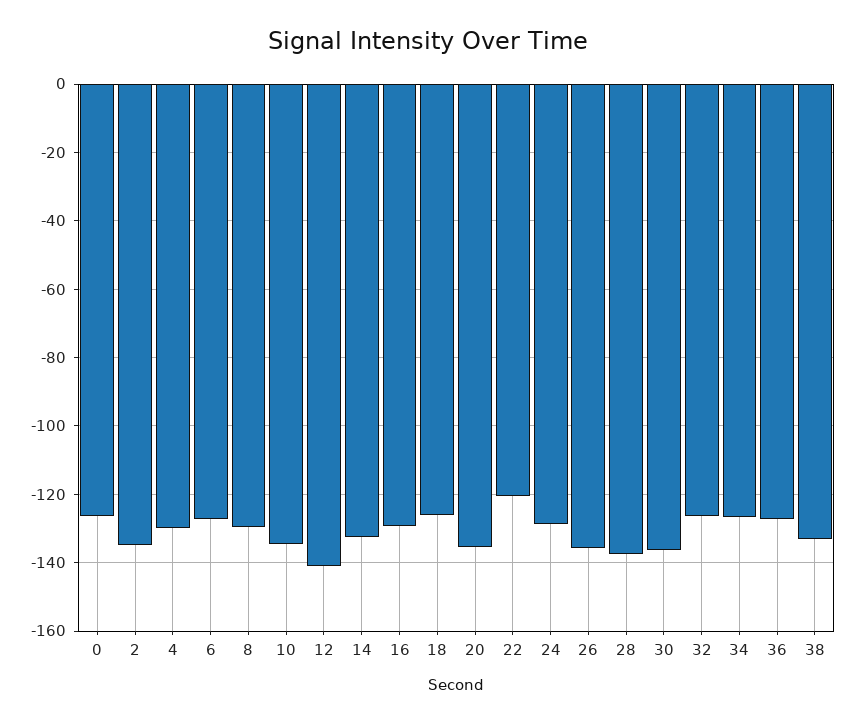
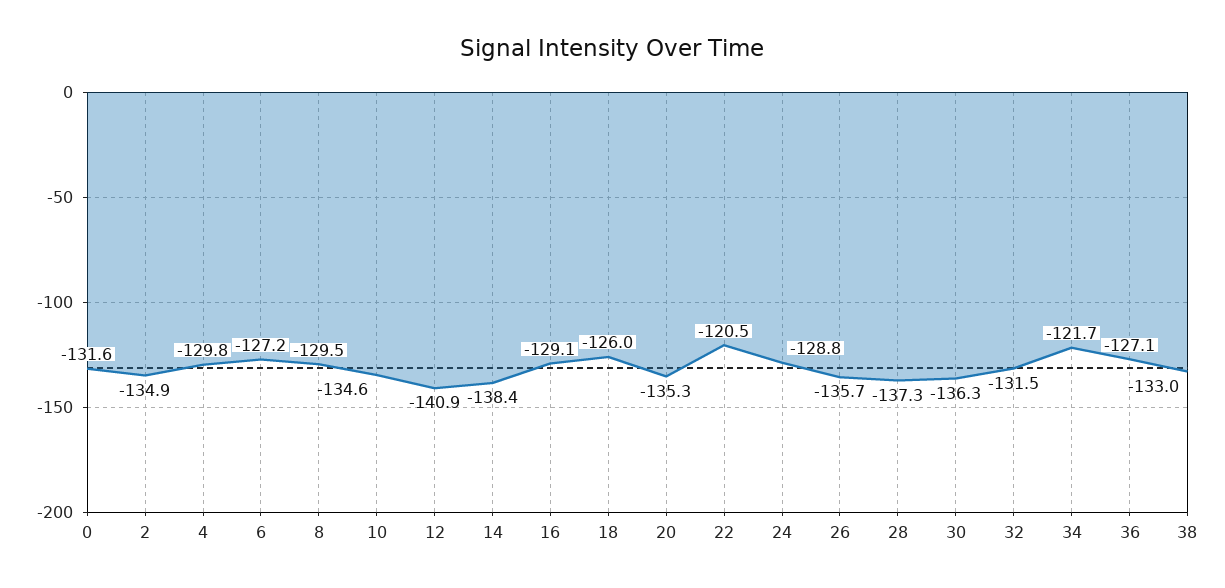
  {
-   "0": -126,
+   "0": -131.6,
    "2": -134.9,
    "4": -129.8,
    "6": -127.2,
    "8": -129.5,
    "10": -134.6,
    "12": -140.9,
-   "14": -132,
+   "14": -138.4,
    "16": -129.1,
    "18": -126,
    "20": -135.3,
    "22": -120.5,
    "24": -128.8,
    "26": -135.7,
    "28": -137.3,
    "30": -136.3,
-   "32": -126,
+   "32": -131.5,
-   "34": -126,
+   "34": -121.7,
    "36": -127.1,
    "38": -133
  }

